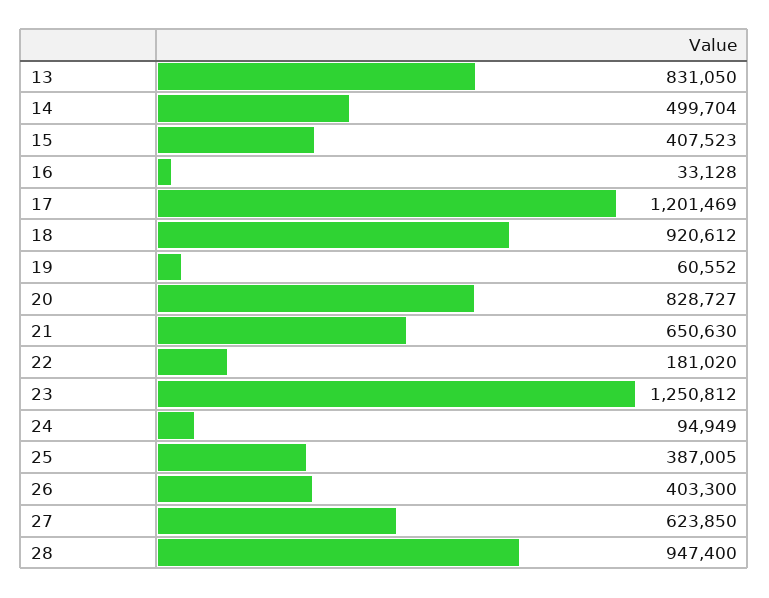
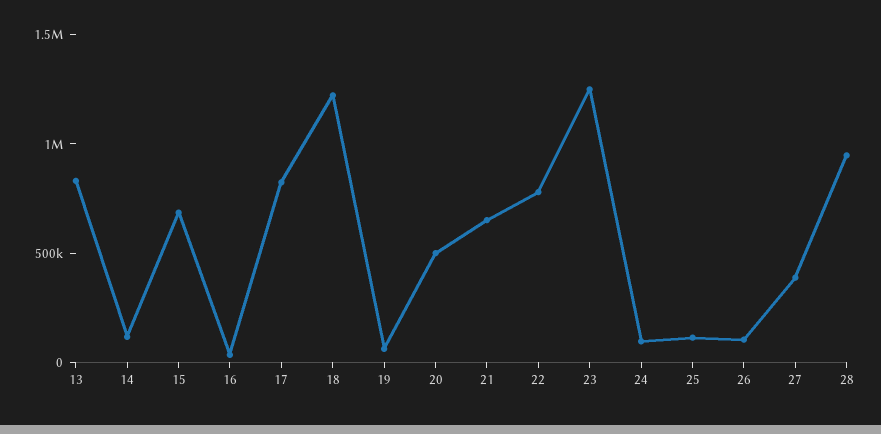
  {
    "13": 831050,
-   "14": 499704,
+   "14": 100000,
-   "15": 407523,
+   "15": 700000,
    "16": 33128,
-   "17": 1201469,
+   "17": 800000,
-   "18": 920612,
+   "18": 1200000,
    "19": 60552,
-   "20": 828727,
+   "20": 500000,
    "21": 650630,
-   "22": 181020,
+   "22": 800000,
    "23": 1250812,
    "24": 94949,
-   "25": 387005,
+   "25": 100000,
-   "26": 403300,
+   "26": 100000,
-   "27": 623850,
+   "27": 400000,
    "28": 947400
  }

